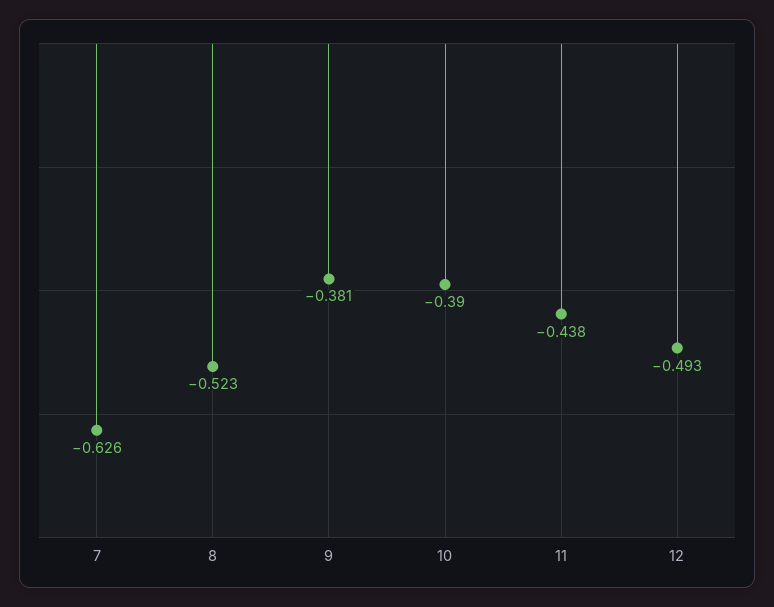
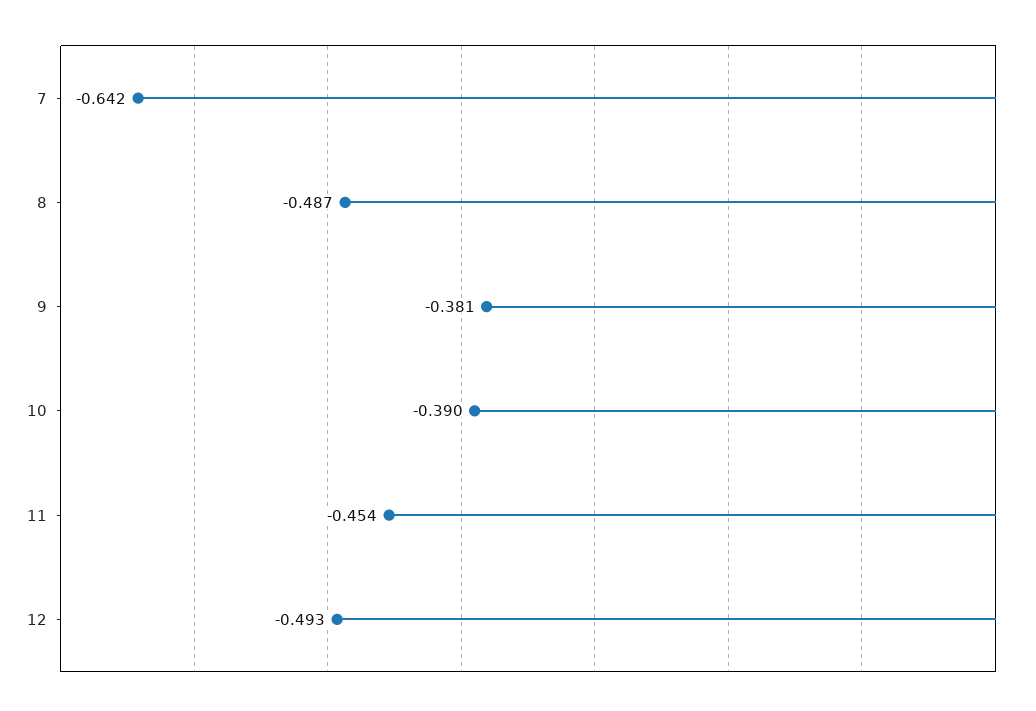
  {
-   "7": -0.626,
+   "7": -0.642,
-   "8": -0.523,
+   "8": -0.487,
    "9": -0.381,
    "10": -0.39,
-   "11": -0.438,
+   "11": -0.454,
    "12": -0.493
  }

